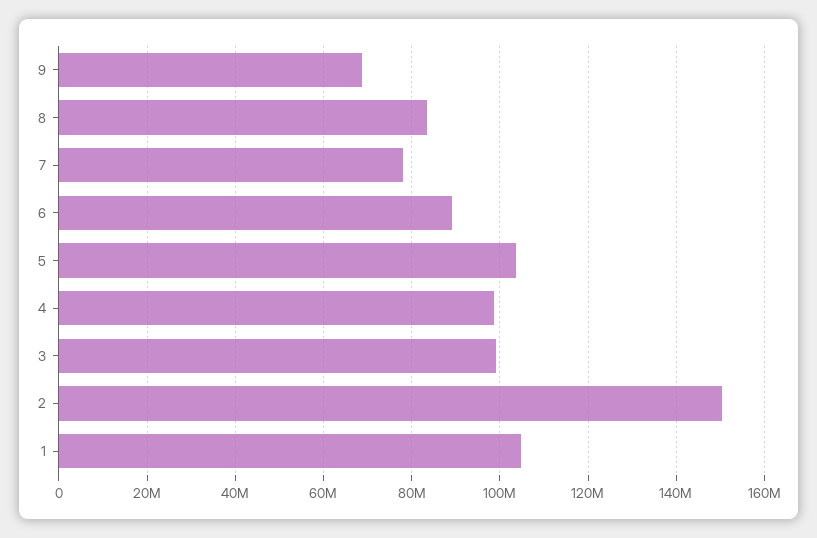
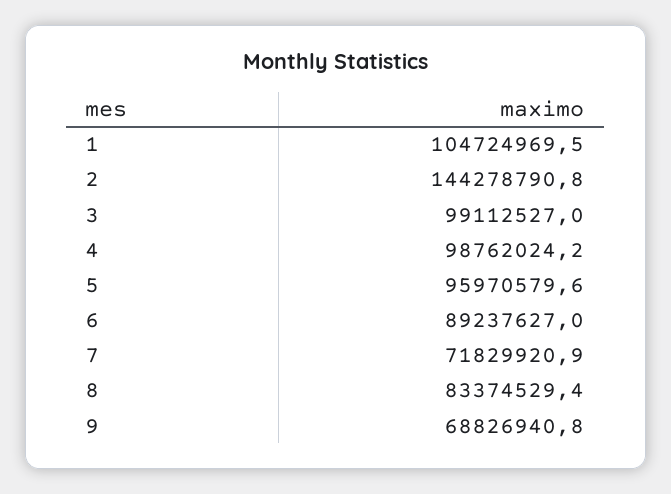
  {
    "9": 68826940.8,
    "8": 83374529.4,
-   "7": 78000000,
+   "7": 71829920.9,
    "6": 89237627,
-   "5": 104000000,
+   "5": 95970579.6,
    "4": 98762024.2,
    "3": 99112527,
-   "2": 150000000,
+   "2": 144278790.8,
    "1": 104724969.5
  }

